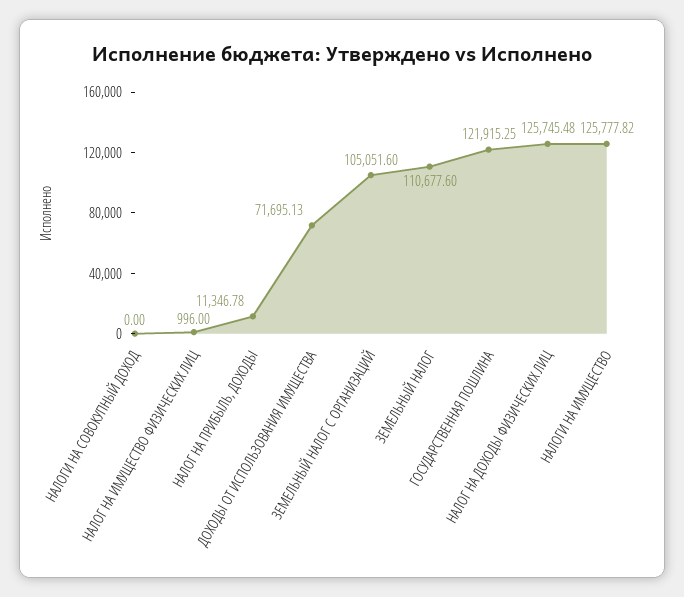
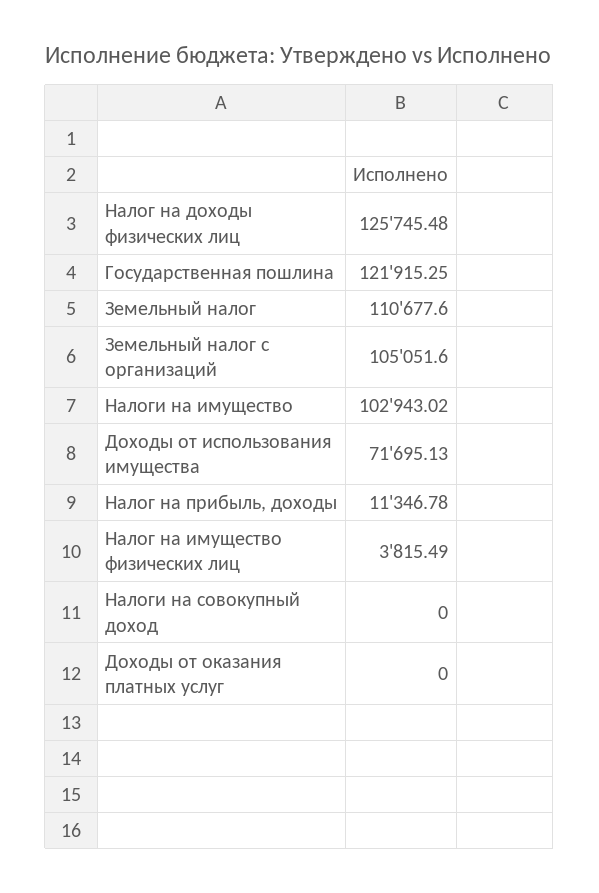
  {
    "НАЛОГИ НА СОВОКУПНЫЙ ДОХОД": 0,
-   "НАЛОГ НА ИМУЩЕСТВО ФИЗИЧЕСКИХ ЛИЦ": 996,
+   "НАЛОГ НА ИМУЩЕСТВО ФИЗИЧЕСКИХ ЛИЦ": 3815.49,
    "НАЛОГ НА ПРИБЫЛЬ, ДОХОДЫ": 11346.78,
    "ДОХОДЫ ОТ ИСПОЛЬЗОВАНИЯ ИМУЩЕСТВА": 71695.13,
    "ЗЕМЕЛЬНЫЙ НАЛОГ С ОРГАНИЗАЦИЙ": 105051.6,
    "ЗЕМЕЛЬНЫЙ НАЛОГ": 110677.6,
    "ГОСУДАРСТВЕННАЯ ПОШЛИНА": 121915.25,
    "НАЛОГ НА ДОХОДЫ ФИЗИЧЕСКИХ ЛИЦ": 125745.48,
-   "НАЛОГИ НА ИМУЩЕСТВО": 125777.82
+   "НАЛОГИ НА ИМУЩЕСТВО": 102943.02,
+   "Доходы от оказания платных услуг": 0
  }

